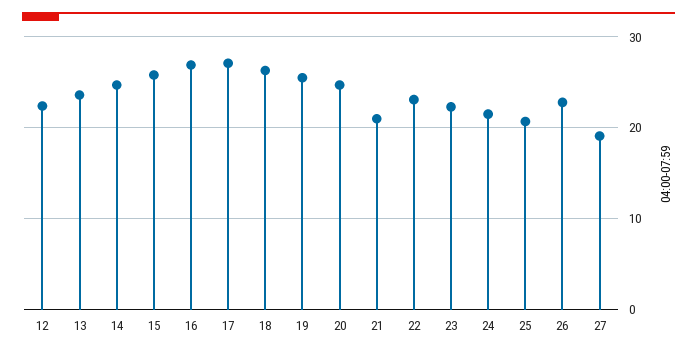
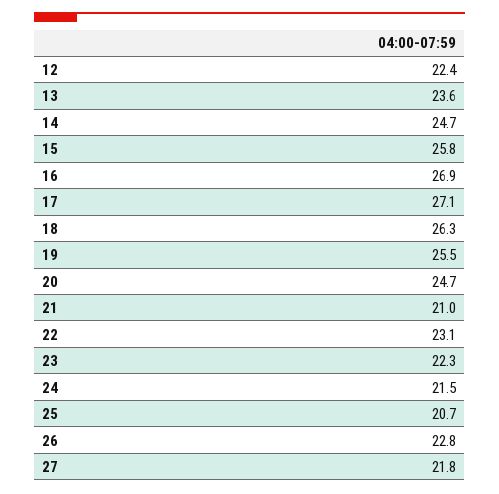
  {
    "12": 22.4,
    "13": 23.6,
    "14": 24.7,
    "15": 25.8,
    "16": 26.9,
    "17": 27.1,
    "18": 26.3,
    "19": 25.5,
    "20": 24.7,
    "21": 21,
    "22": 23.1,
    "23": 22.3,
    "24": 21.5,
    "25": 20.7,
    "26": 22.8,
-   "27": 19
+   "27": 21.8
  }

